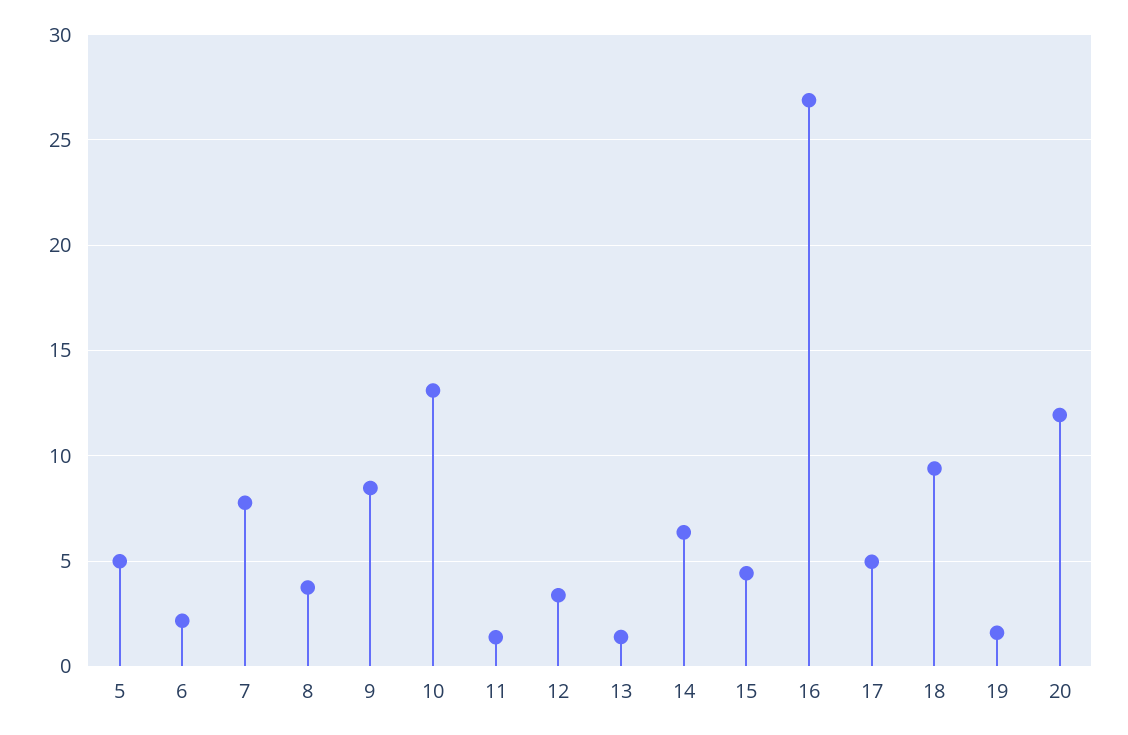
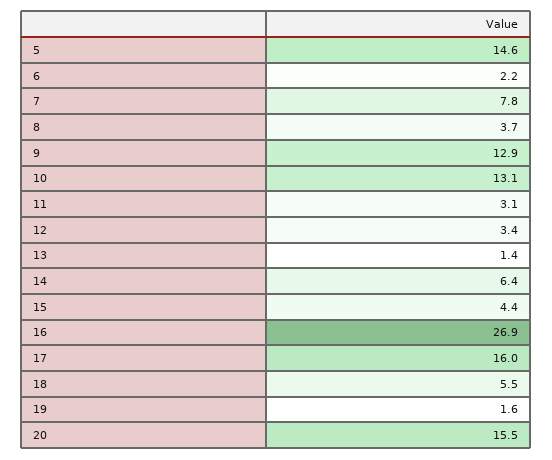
  {
-   "5": 5,
+   "5": 14.6,
    "6": 2.2,
    "7": 7.8,
    "8": 3.7,
-   "9": 8.5,
+   "9": 12.9,
    "10": 13.1,
-   "11": 1.5,
+   "11": 3.1,
    "12": 3.4,
    "13": 1.4,
    "14": 6.4,
    "15": 4.4,
    "16": 26.9,
-   "17": 5,
+   "17": 16,
-   "18": 9.5,
+   "18": 5.5,
    "19": 1.6,
-   "20": 12
+   "20": 15.5
  }

